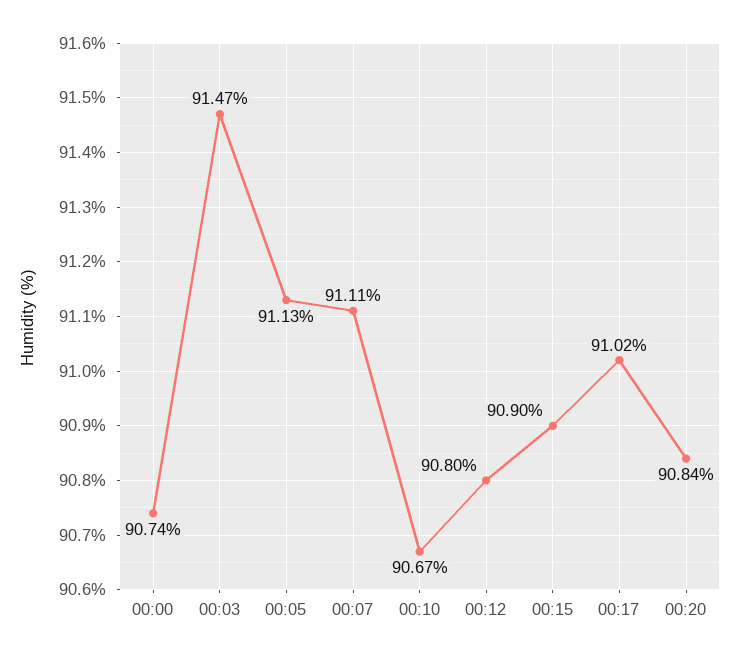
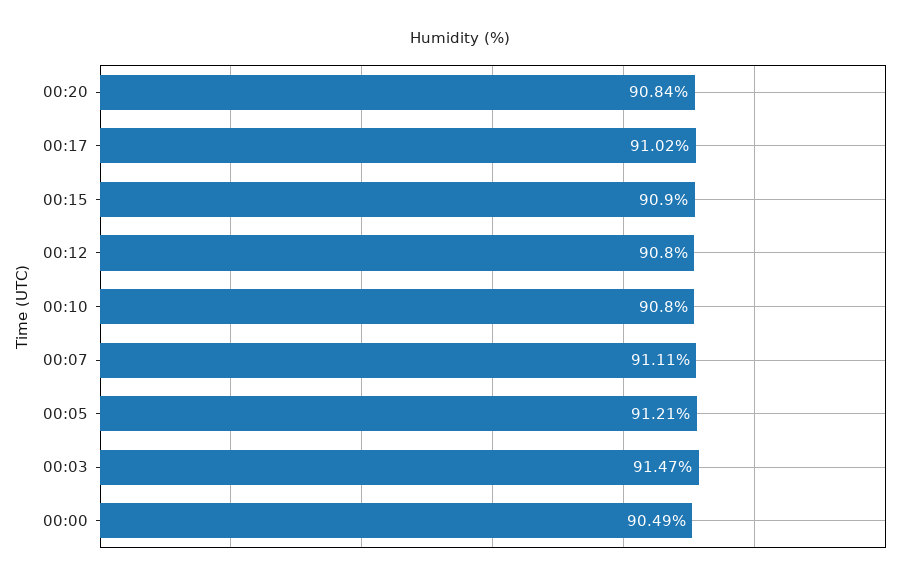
  {
-   "00:00": 90.74,
+   "00:00": 90.49,
    "00:03": 91.47,
-   "00:05": 91.13,
+   "00:05": 91.21,
    "00:07": 91.11,
-   "00:10": 90.67,
+   "00:10": 90.8,
    "00:12": 90.8,
    "00:15": 90.9,
    "00:17": 91.02,
    "00:20": 90.84
  }

